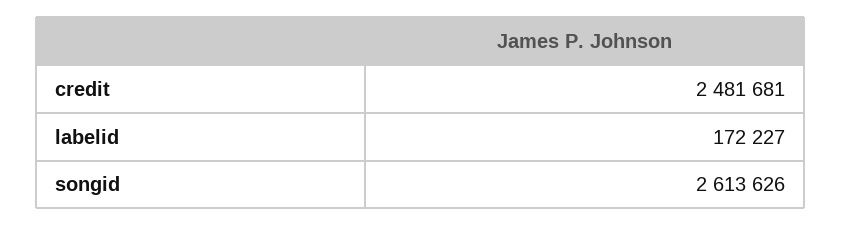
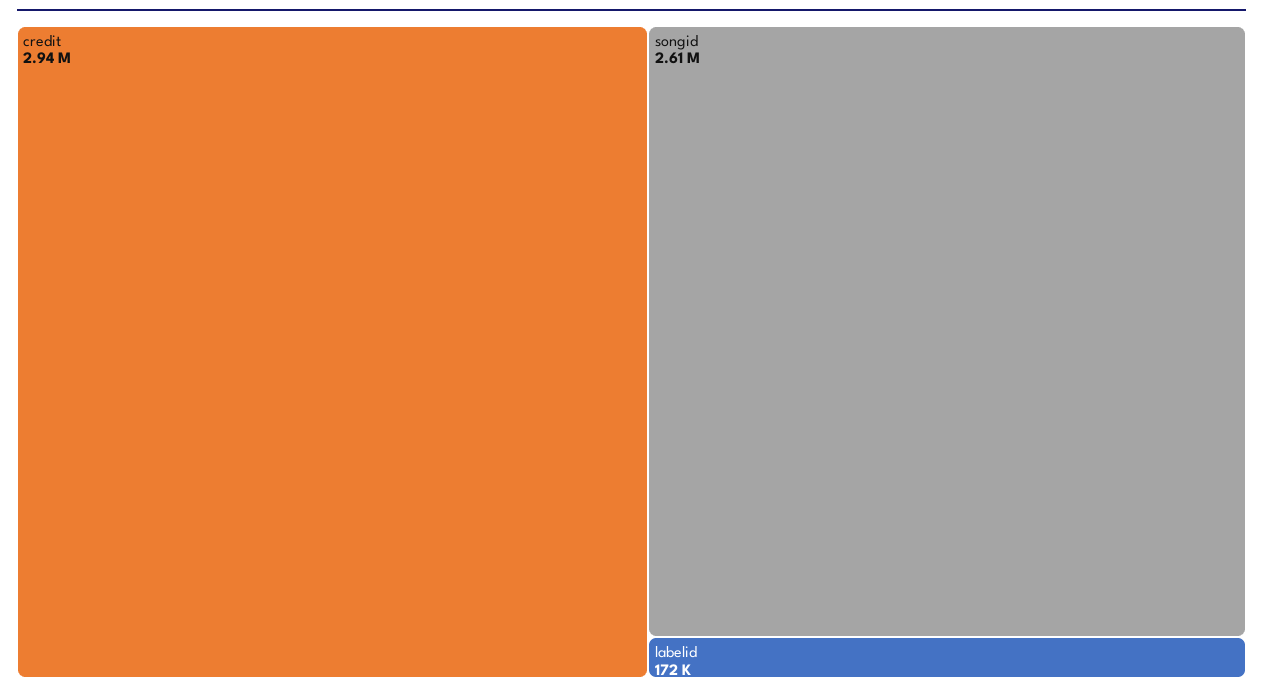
  {
-   "credit": 2481681,
+   "credit": 2940000,
    "labelid": 172227,
    "songid": 2613626
  }

